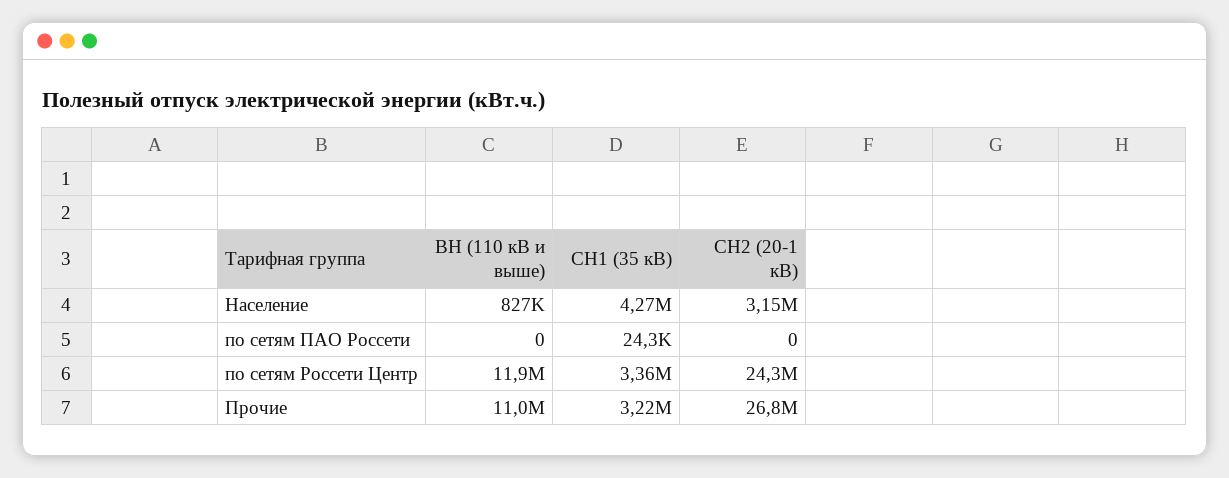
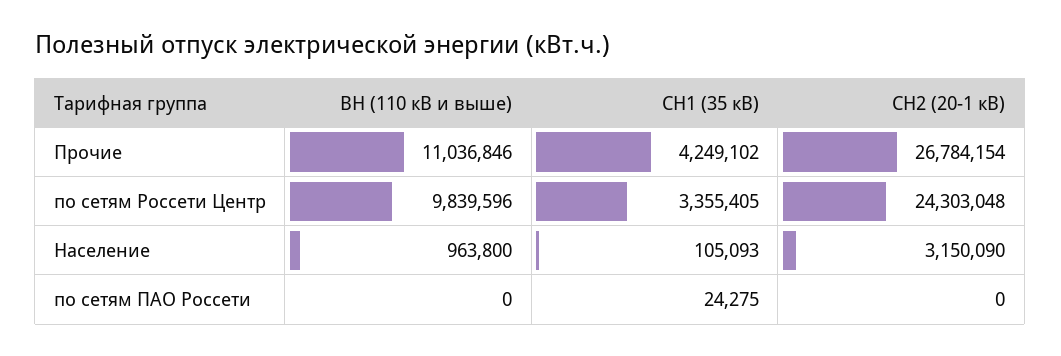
  {
    "ВН (110 кВ и выше)": {
-     "Население": 827000,
+     "Население": 963800,
      "по сетям ПАО Россети": 0,
-     "по сетям Россети Центр": 11900000,
+     "по сетям Россети Центр": 9839596,
      "Прочие": 11036846
    },
    "СН1 (35 кВ)": {
-     "Население": 4270000,
+     "Население": 105093,
      "по сетям ПАО Россети": 24275,
      "по сетям Россети Центр": 3355405,
-     "Прочие": 3220000
+     "Прочие": 4249102
    },
    "СН2 (20-1 кВ)": {
      "Население": 3150090,
      "по сетям ПАО Россети": 0,
      "по сетям Россети Центр": 24303048,
      "Прочие": 26784154
    }
  }

